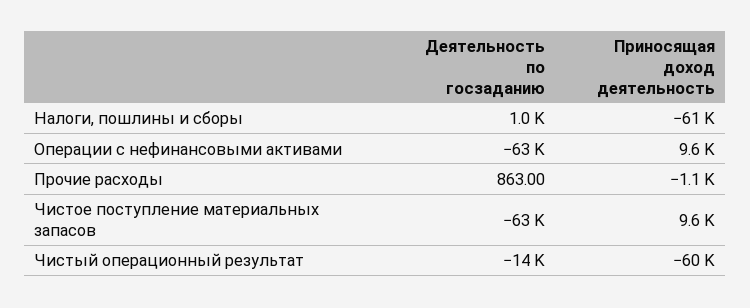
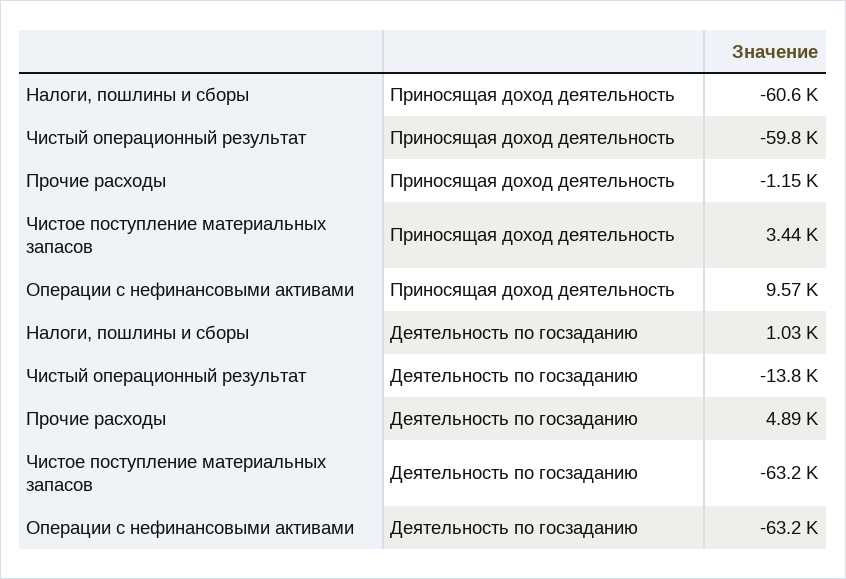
  {
    "Деятельность по госзаданию": {
      "Налоги, пошлины и сборы": 1030,
      "Операции с нефинансовыми активами": -63200,
-     "Прочие расходы": 863,
+     "Прочие расходы": 4890,
      "Чистое поступление материальных запасов": -63200,
      "Чистый операционный результат": -13800
    },
    "Приносящая доход деятельность": {
      "Налоги, пошлины и сборы": -60600,
      "Операции с нефинансовыми активами": 9570,
      "Прочие расходы": -1150,
-     "Чистое поступление материальных запасов": 9600,
+     "Чистое поступление материальных запасов": 3440,
      "Чистый операционный результат": -59800
    }
  }

